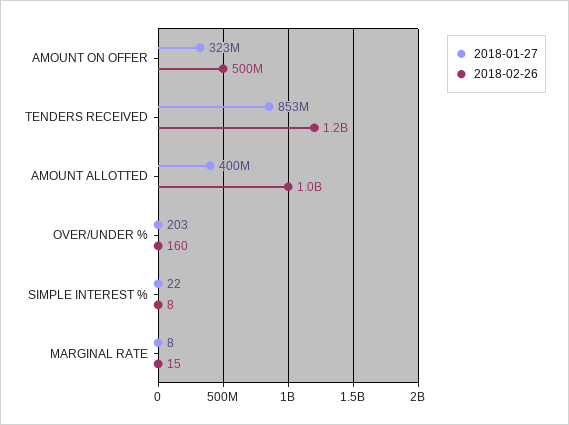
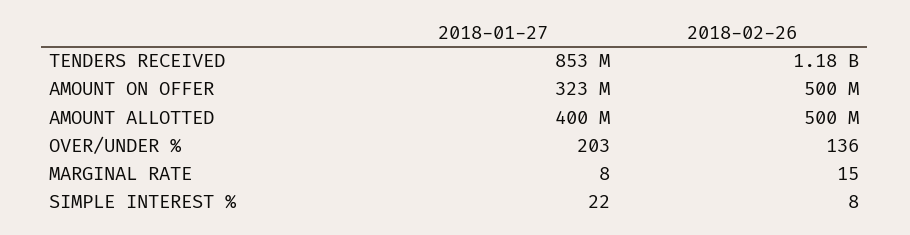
  {
    "2018-01-27": {
      "AMOUNT ON OFFER": 323000000,
      "TENDERS RECEIVED": 853000000,
      "AMOUNT ALLOTTED": 400000000,
      "OVER/UNDER %": 203,
      "SIMPLE INTEREST %": 22,
      "MARGINAL RATE": 8
    },
    "2018-02-26": {
      "AMOUNT ON OFFER": 500000000,
      "TENDERS RECEIVED": 1180000000,
-     "AMOUNT ALLOTTED": 1000000000,
+     "AMOUNT ALLOTTED": 500000000,
-     "OVER/UNDER %": 160,
+     "OVER/UNDER %": 136,
      "SIMPLE INTEREST %": 8,
      "MARGINAL RATE": 15
    }
  }

